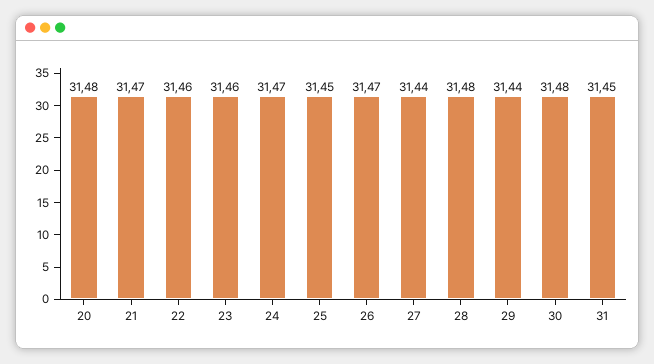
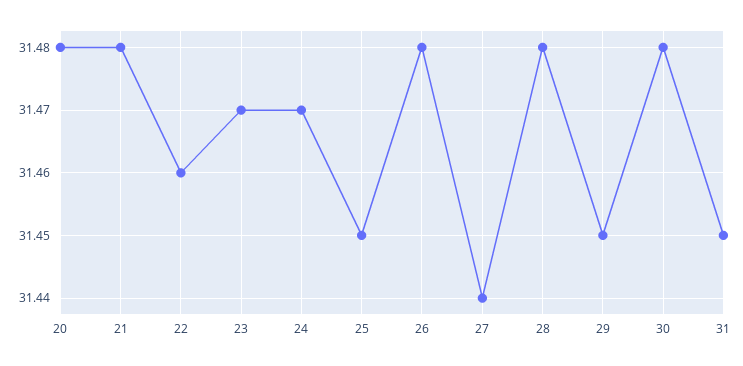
  {
    "20": 31.48,
-   "21": 31.47,
+   "21": 31.48,
    "22": 31.46,
-   "23": 31.46,
+   "23": 31.47,
    "24": 31.47,
    "25": 31.45,
-   "26": 31.47,
+   "26": 31.48,
    "27": 31.44,
    "28": 31.48,
-   "29": 31.44,
+   "29": 31.45,
    "30": 31.48,
    "31": 31.45
  }

